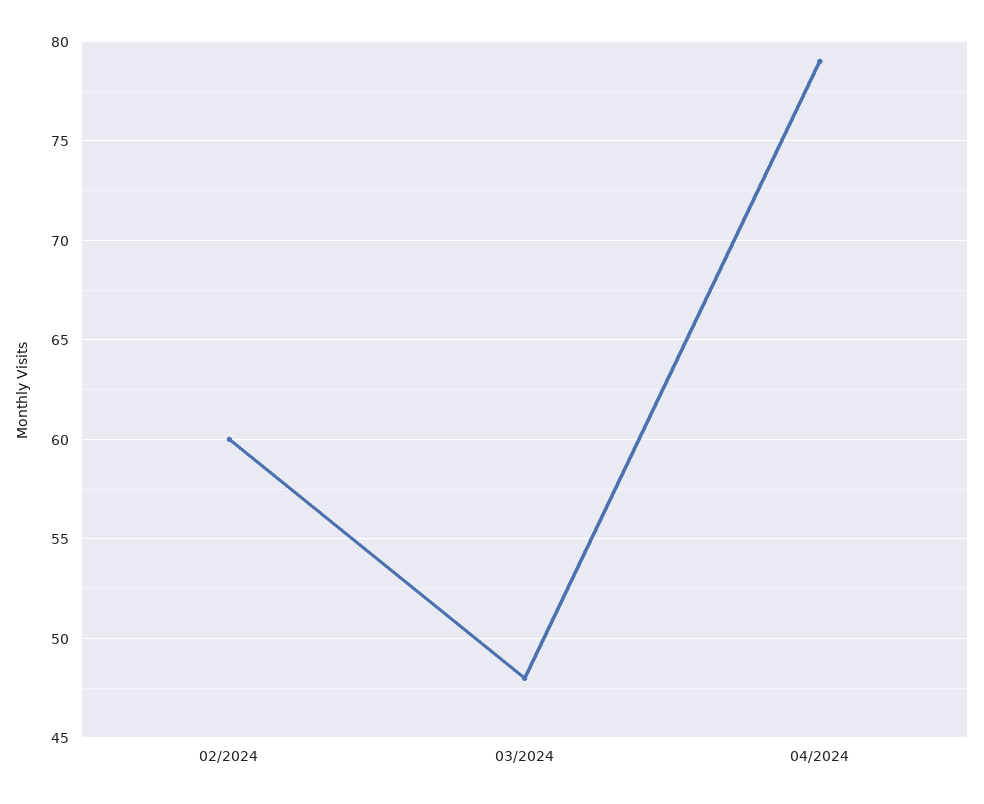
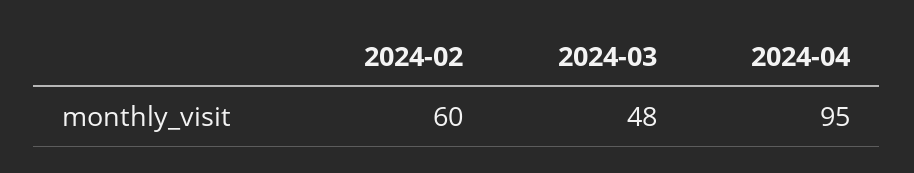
  {
    "02/2024": 60,
    "03/2024": 48,
-   "04/2024": 79
+   "04/2024": 95
  }

